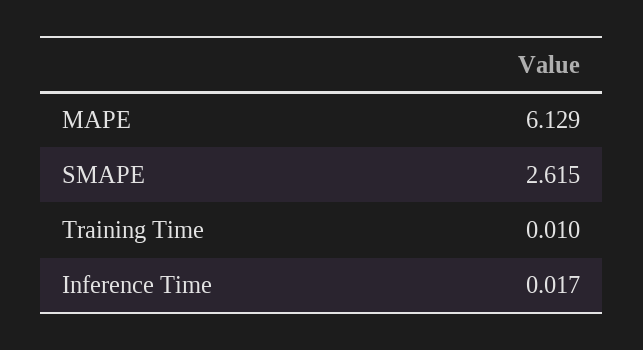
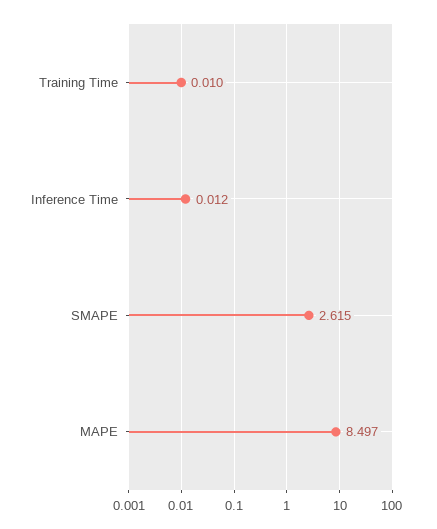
  {
-   "MAPE": 6.129,
+   "MAPE": 8.497,
    "SMAPE": 2.615,
    "Training Time": 0.01,
-   "Inference Time": 0.017
+   "Inference Time": 0.012
  }

